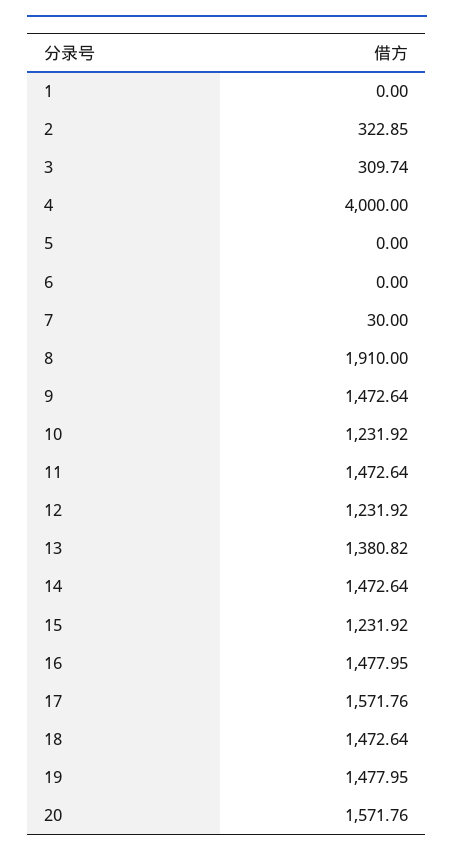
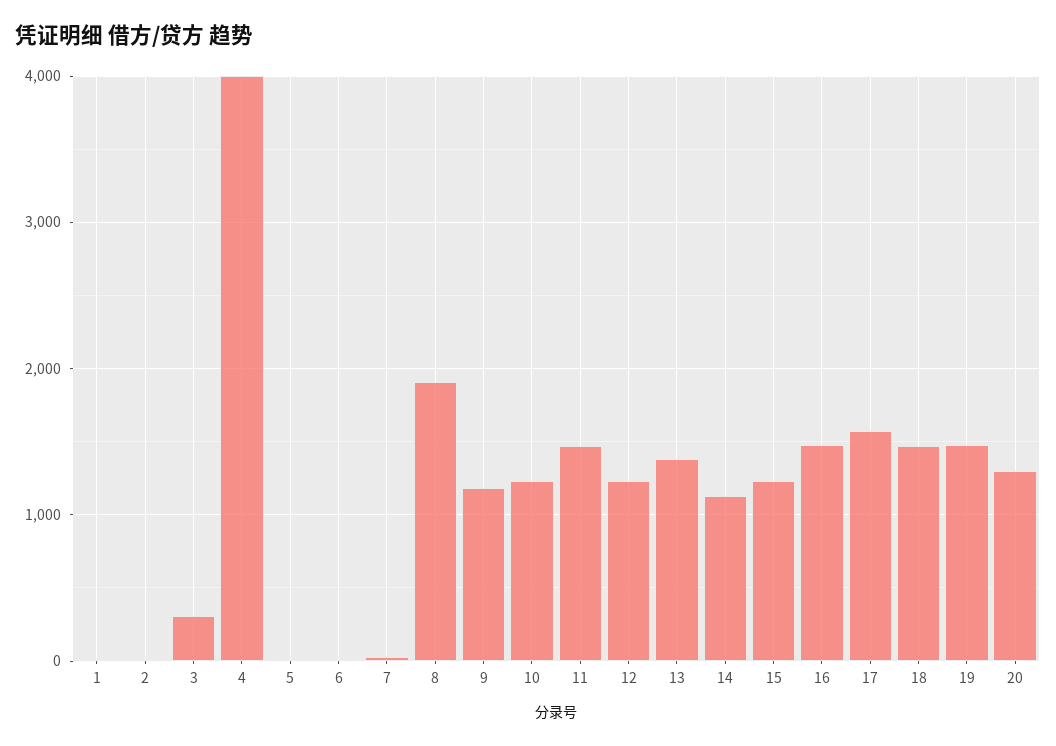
  {
    "1": 0,
-   "2": 322.85,
+   "2": 0,
    "3": 309.74,
    "4": 4000,
    "5": 0,
    "6": 0,
    "7": 30,
    "8": 1910,
-   "9": 1472.64,
+   "9": 1200,
    "10": 1231.92,
    "11": 1472.64,
    "12": 1231.92,
    "13": 1380.82,
-   "14": 1472.64,
+   "14": 1100,
    "15": 1231.92,
    "16": 1477.95,
    "17": 1571.76,
    "18": 1472.64,
    "19": 1477.95,
-   "20": 1571.76
+   "20": 1300
  }

